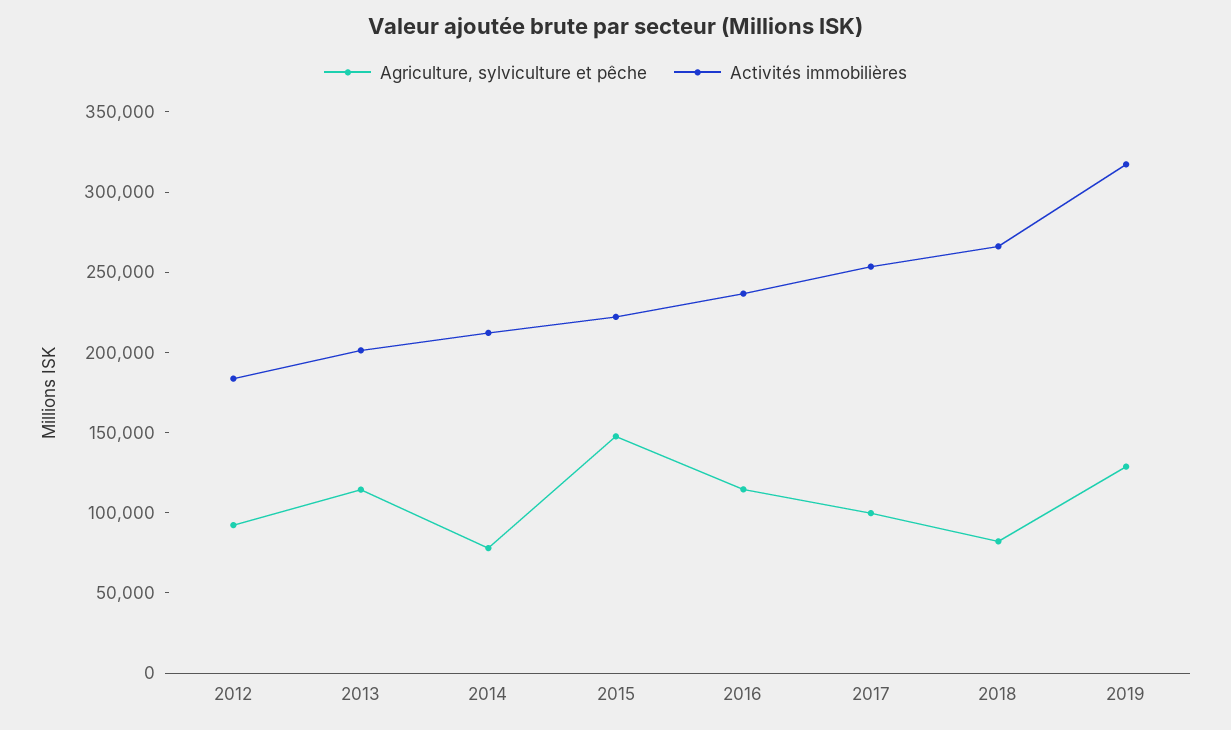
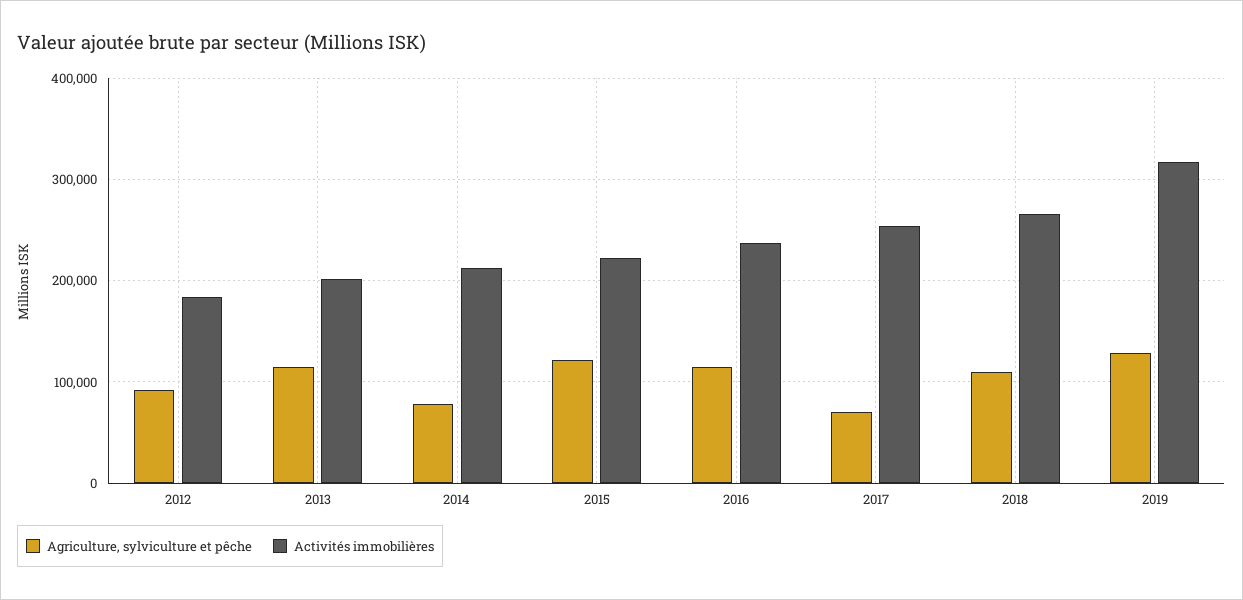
  {
    "Agriculture, sylviculture et pêche": {
      "2012": 90000,
      "2013": 110000,
      "2014": 80000,
-     "2015": 150000,
+     "2015": 120000,
      "2016": 110000,
-     "2017": 100000,
+     "2017": 70000,
-     "2018": 80000,
+     "2018": 110000,
      "2019": 130000
    },
    "Activités immobilières": {
      "2012": 180000,
      "2013": 200000,
      "2014": 210000,
      "2015": 220000,
      "2016": 240000,
      "2017": 250000,
      "2018": 270000,
      "2019": 320000
    }
  }

